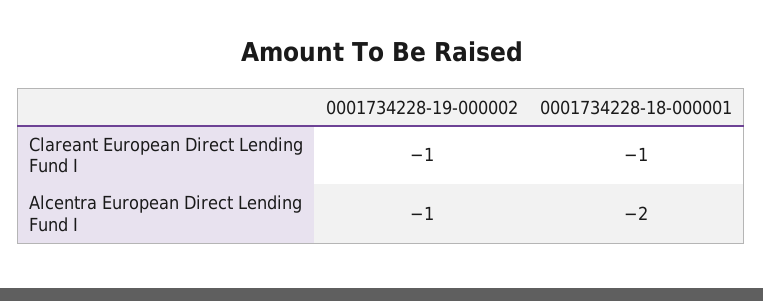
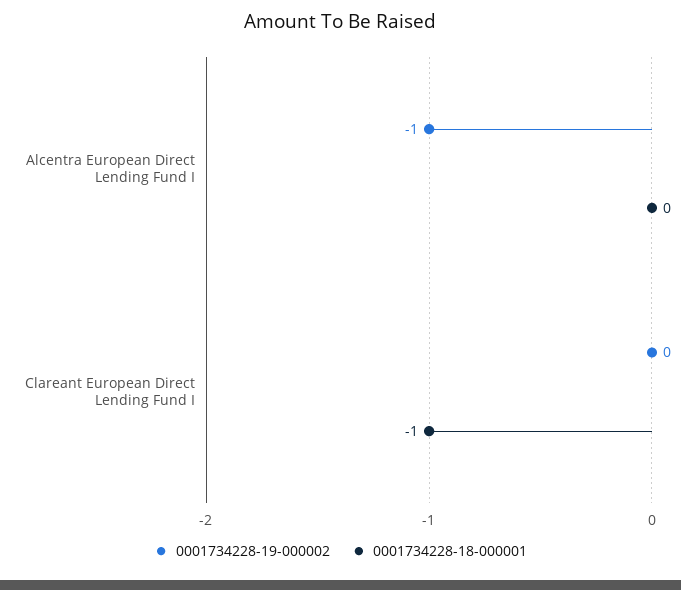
  {
    "0001734228-19-000002": {
-     "Clareant European Direct Lending Fund I": -1,
+     "Clareant European Direct Lending Fund I": 0,
      "Alcentra European Direct Lending Fund I": -1
    },
    "0001734228-18-000001": {
      "Clareant European Direct Lending Fund I": -1,
-     "Alcentra European Direct Lending Fund I": -2
+     "Alcentra European Direct Lending Fund I": 0
    }
  }

